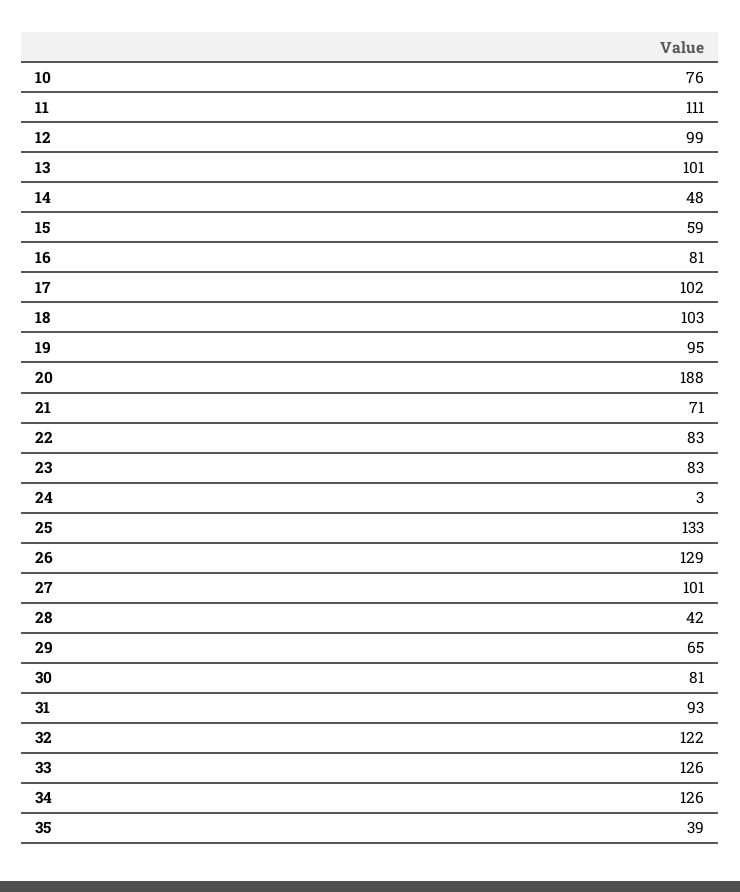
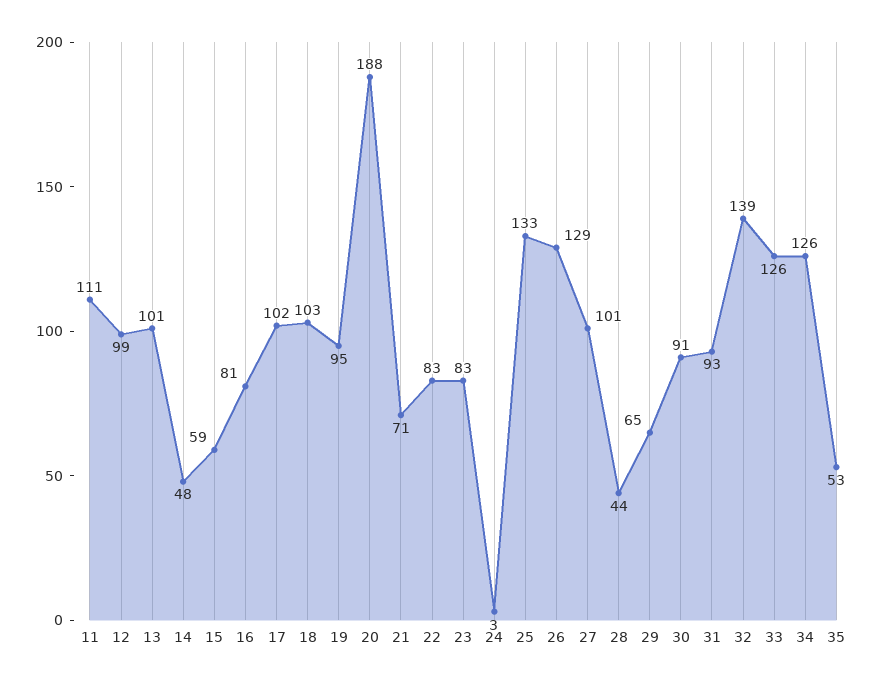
  {
-   "10": 76,
    "11": 111,
    "12": 99,
    "13": 101,
    "14": 48,
    "15": 59,
    "16": 81,
    "17": 102,
    "18": 103,
    "19": 95,
    "20": 188,
    "21": 71,
    "22": 83,
    "23": 83,
    "24": 3,
    "25": 133,
    "26": 129,
    "27": 101,
-   "28": 42,
+   "28": 44,
    "29": 65,
-   "30": 81,
+   "30": 91,
    "31": 93,
-   "32": 122,
+   "32": 139,
    "33": 126,
    "34": 126,
-   "35": 39
+   "35": 53
  }

